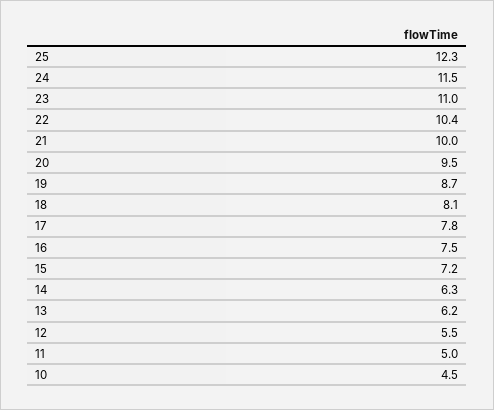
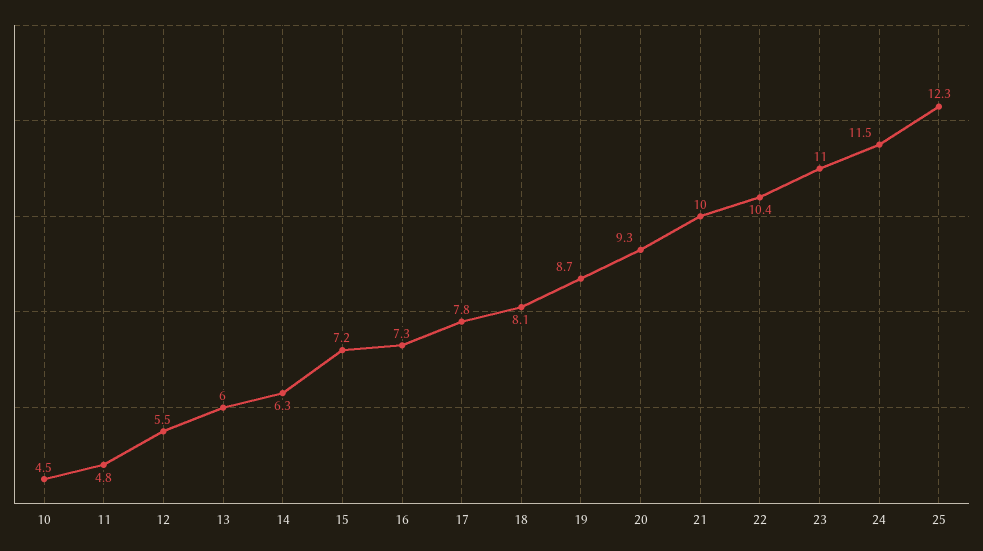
  {
    "25": 12.3,
    "24": 11.5,
    "23": 11,
    "22": 10.4,
    "21": 10,
-   "20": 9.5,
+   "20": 9.3,
    "19": 8.7,
    "18": 8.1,
    "17": 7.8,
-   "16": 7.5,
+   "16": 7.3,
    "15": 7.2,
    "14": 6.3,
-   "13": 6.2,
+   "13": 6,
    "12": 5.5,
-   "11": 5,
+   "11": 4.8,
    "10": 4.5
  }

